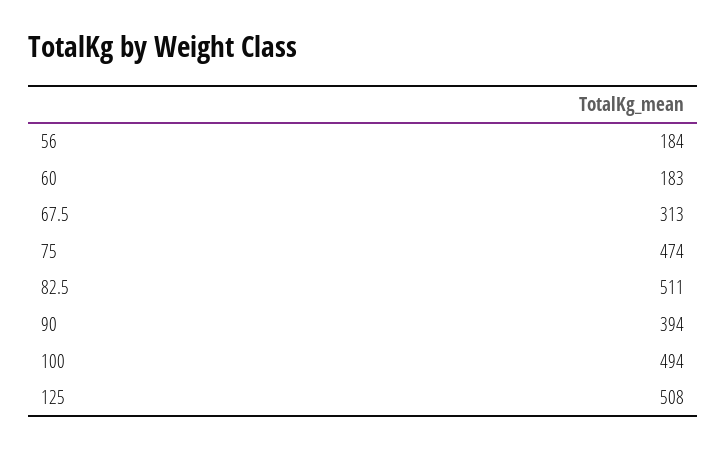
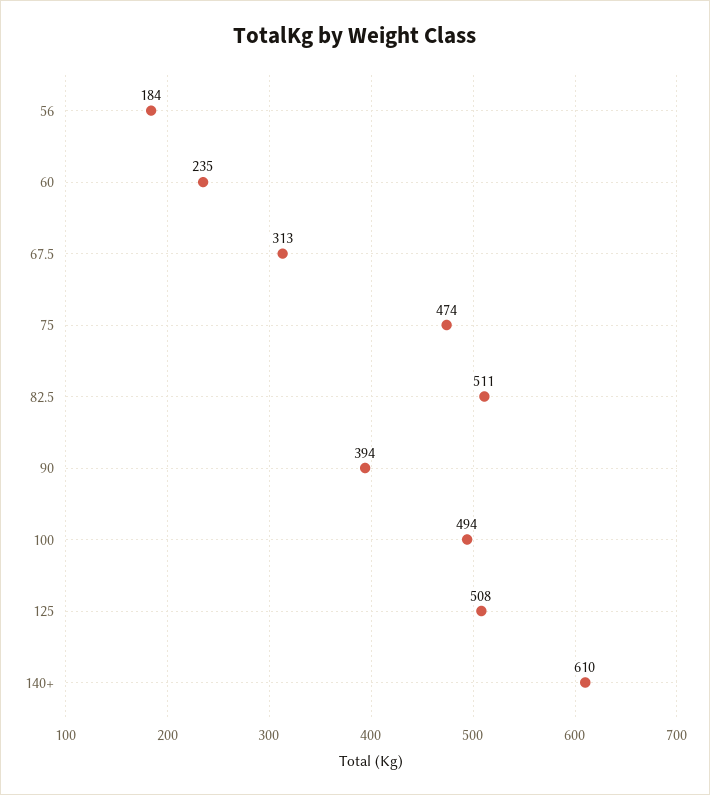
  {
    "56": 184,
-   "60": 183,
+   "60": 235,
    "67.5": 313,
    "75": 474,
    "82.5": 511,
    "90": 394,
    "100": 494,
-   "125": 508
+   "125": 508,
+   "140+": 610
  }

